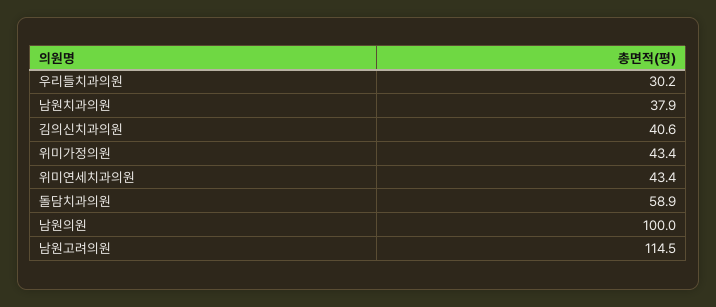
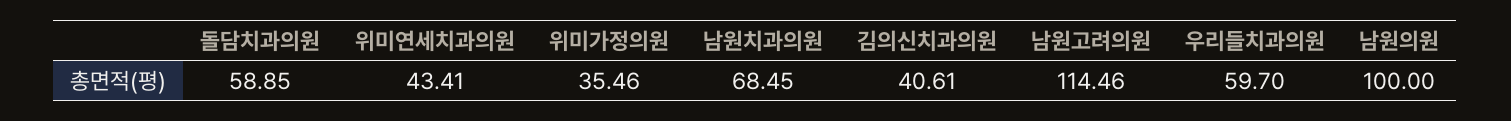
  {
-   "우리들치과의원": 30.2,
+   "우리들치과의원": 59.7,
-   "남원치과의원": 37.9,
+   "남원치과의원": 68.45,
    "김의신치과의원": 40.61,
-   "위미가정의원": 43.4,
+   "위미가정의원": 35.46,
    "위미연세치과의원": 43.41,
    "돌담치과의원": 58.85,
    "남원의원": 100,
    "남원고려의원": 114.46
  }

